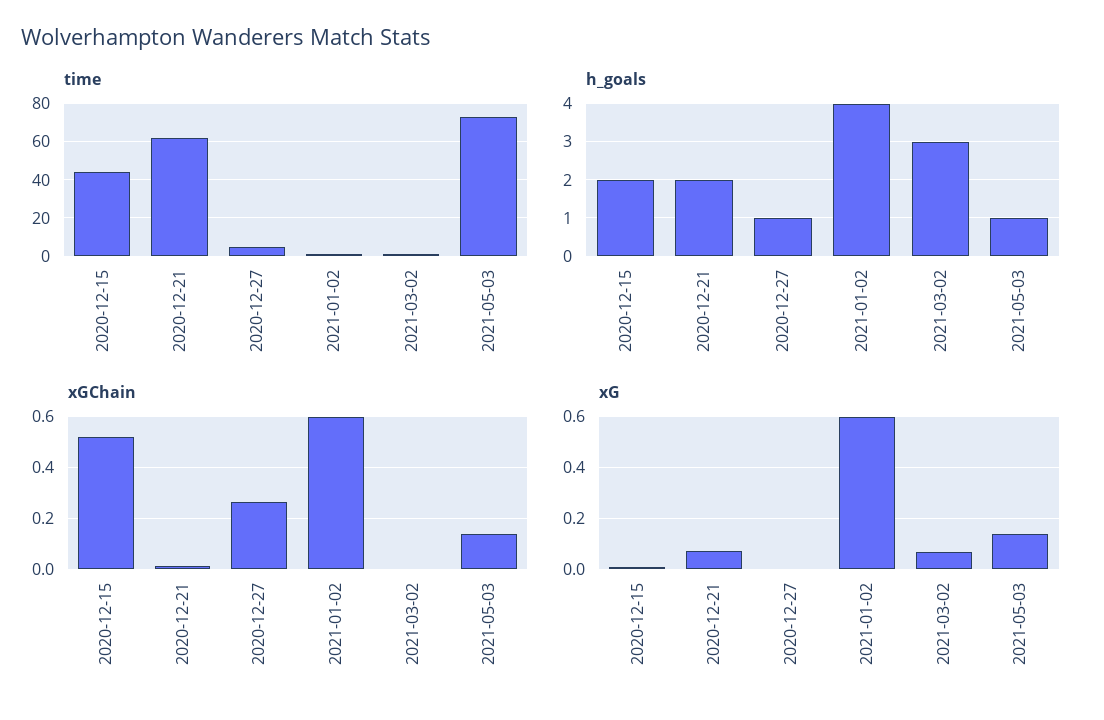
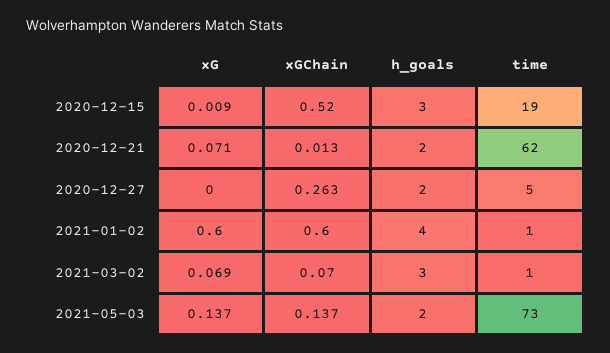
  {
    "time": {
-     "2020-12-15": 45,
+     "2020-12-15": 19,
      "2020-12-21": 62,
      "2020-12-27": 5,
      "2021-01-02": 1,
      "2021-03-02": 1,
      "2021-05-03": 73
    },
    "h_goals": {
-     "2020-12-15": 2,
+     "2020-12-15": 3,
      "2020-12-21": 2,
-     "2020-12-27": 1,
+     "2020-12-27": 2,
      "2021-01-02": 4,
      "2021-03-02": 3,
-     "2021-05-03": 1
+     "2021-05-03": 2
    },
    "xGChain": {
      "2020-12-15": 0.52,
      "2020-12-21": 0.013,
      "2020-12-27": 0.263,
      "2021-01-02": 0.6,
-     "2021-03-02": 0,
+     "2021-03-02": 0.07,
      "2021-05-03": 0.137
    },
    "xG": {
      "2020-12-15": 0.009,
      "2020-12-21": 0.071,
      "2020-12-27": 0,
      "2021-01-02": 0.6,
      "2021-03-02": 0.069,
      "2021-05-03": 0.137
    }
  }

